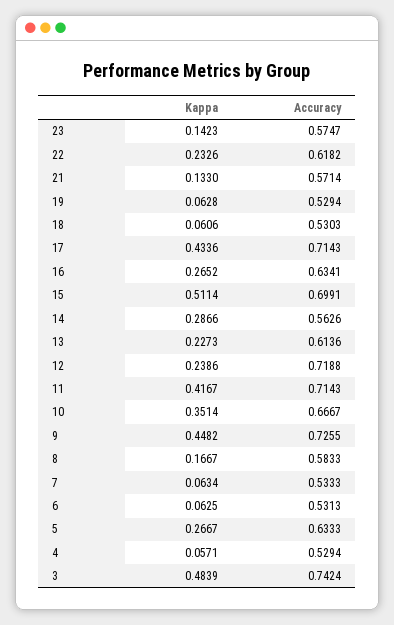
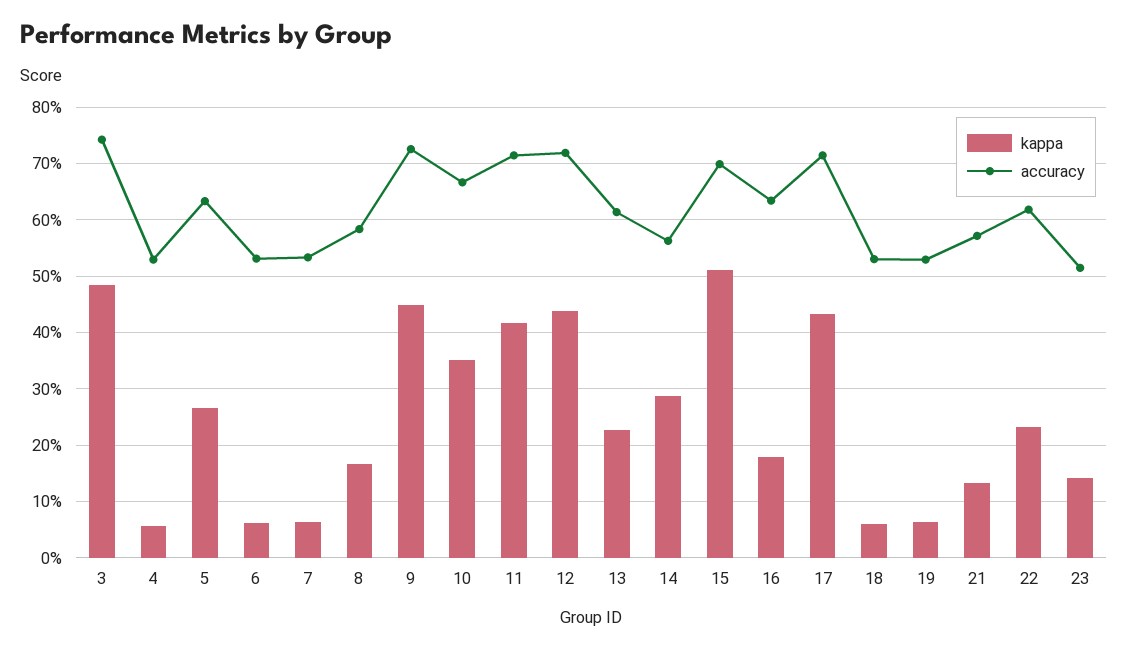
  {
    "Kappa": {
      "23": 0.1423,
      "22": 0.2326,
      "21": 0.133,
      "19": 0.0628,
      "18": 0.0606,
      "17": 0.4336,
-     "16": 0.2652,
+     "16": 0.18,
      "15": 0.5114,
      "14": 0.2866,
      "13": 0.2273,
-     "12": 0.2386,
+     "12": 0.44,
      "11": 0.4167,
      "10": 0.3514,
      "9": 0.4482,
      "8": 0.1667,
      "7": 0.0634,
      "6": 0.0625,
      "5": 0.2667,
      "4": 0.0571,
      "3": 0.4839
    },
    "Accuracy": {
-     "23": 0.5747,
+     "23": 0.52,
      "22": 0.6182,
      "21": 0.5714,
      "19": 0.5294,
      "18": 0.5303,
      "17": 0.7143,
      "16": 0.6341,
      "15": 0.6991,
      "14": 0.5626,
      "13": 0.6136,
      "12": 0.7188,
      "11": 0.7143,
      "10": 0.6667,
      "9": 0.7255,
      "8": 0.5833,
      "7": 0.5333,
      "6": 0.5313,
      "5": 0.6333,
      "4": 0.5294,
      "3": 0.7424
    }
  }

